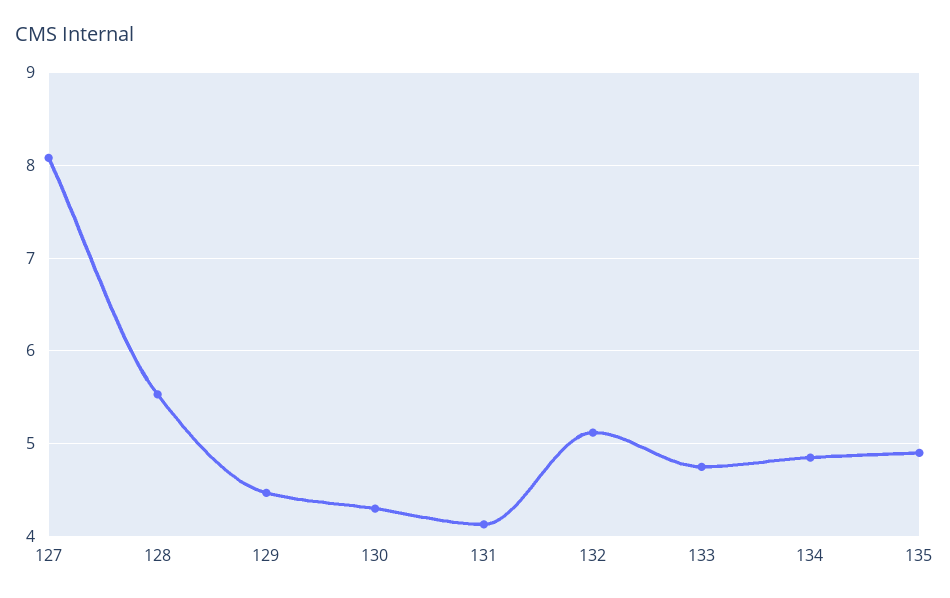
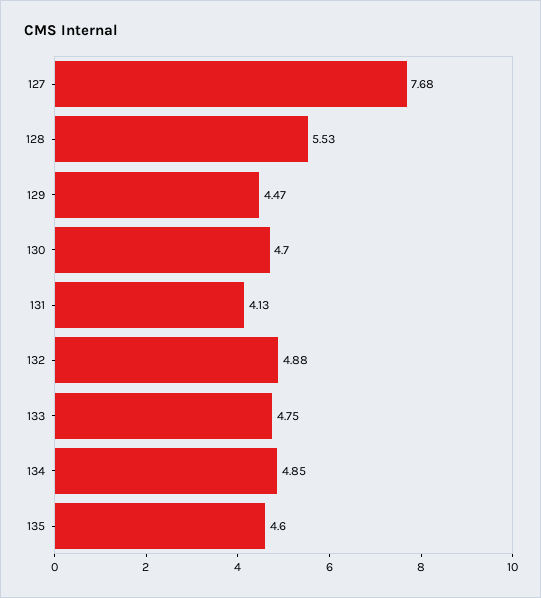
  {
-   "127": 8.1,
+   "127": 7.68,
    "128": 5.53,
    "129": 4.47,
-   "130": 4.3,
+   "130": 4.7,
    "131": 4.13,
-   "132": 5.1,
+   "132": 4.88,
    "133": 4.75,
    "134": 4.85,
-   "135": 4.9
+   "135": 4.6
  }

